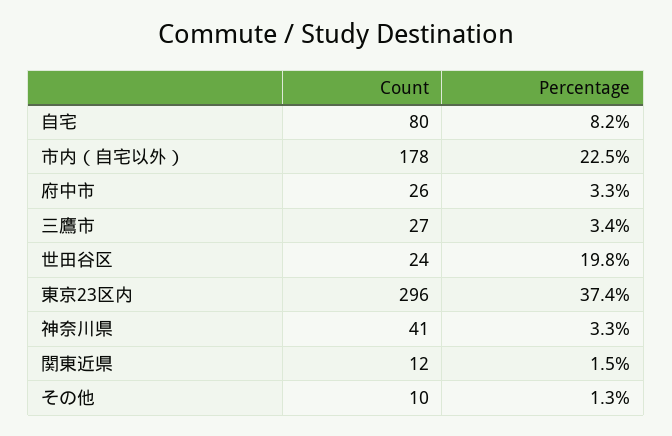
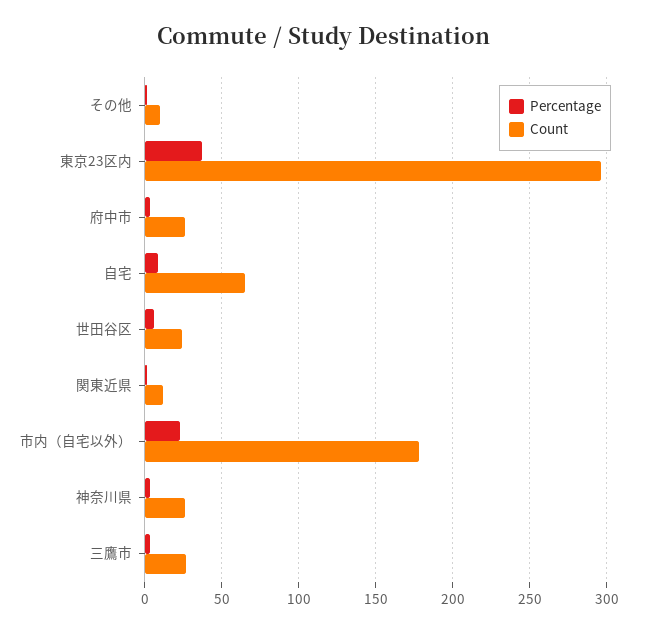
  {
    "Count": {
-     "自宅": 80,
+     "自宅": 65,
      "市内（自宅以外）": 178,
      "府中市": 26,
      "三鷹市": 27,
      "世田谷区": 24,
      "東京23区内": 296,
-     "神奈川県": 41,
+     "神奈川県": 25,
      "関東近県": 12,
      "その他": 10
    },
    "Percentage": {
      "自宅": 8.2,
      "市内（自宅以外）": 22.5,
      "府中市": 3.3,
      "三鷹市": 3.4,
-     "世田谷区": 19.8,
+     "世田谷区": 5,
      "東京23区内": 37.4,
      "神奈川県": 3.3,
      "関東近県": 1.5,
      "その他": 1.3
    }
  }

